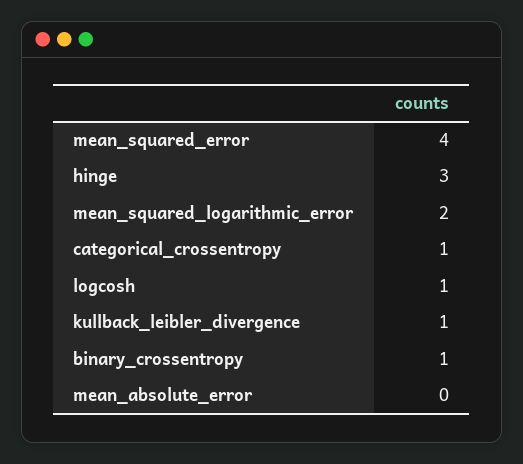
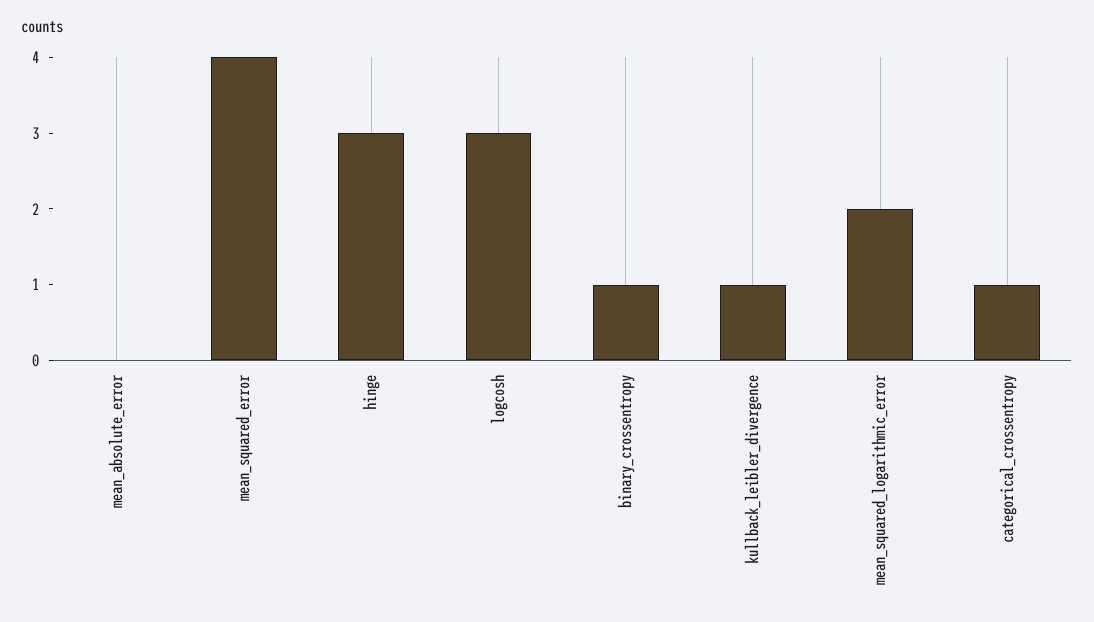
  {
    "mean_squared_error": 4,
    "hinge": 3,
    "mean_squared_logarithmic_error": 2,
    "categorical_crossentropy": 1,
-   "logcosh": 1,
+   "logcosh": 3,
    "kullback_leibler_divergence": 1,
    "binary_crossentropy": 1,
    "mean_absolute_error": 0
  }

